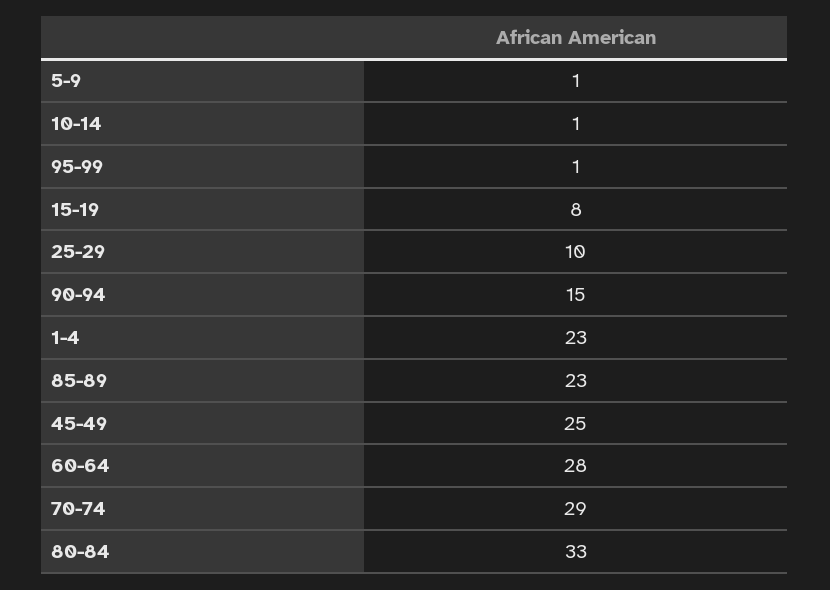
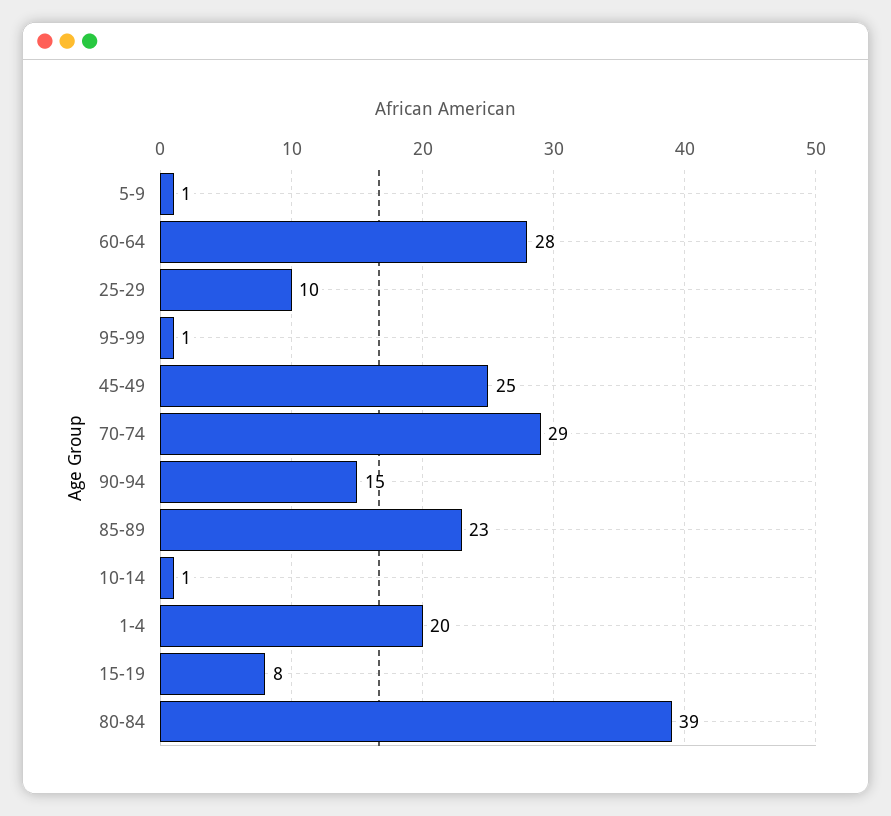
  {
    "5-9": 1,
    "10-14": 1,
    "95-99": 1,
    "15-19": 8,
    "25-29": 10,
    "90-94": 15,
-   "1-4": 23,
+   "1-4": 20,
    "85-89": 23,
    "45-49": 25,
    "60-64": 28,
    "70-74": 29,
-   "80-84": 33
+   "80-84": 39
  }

